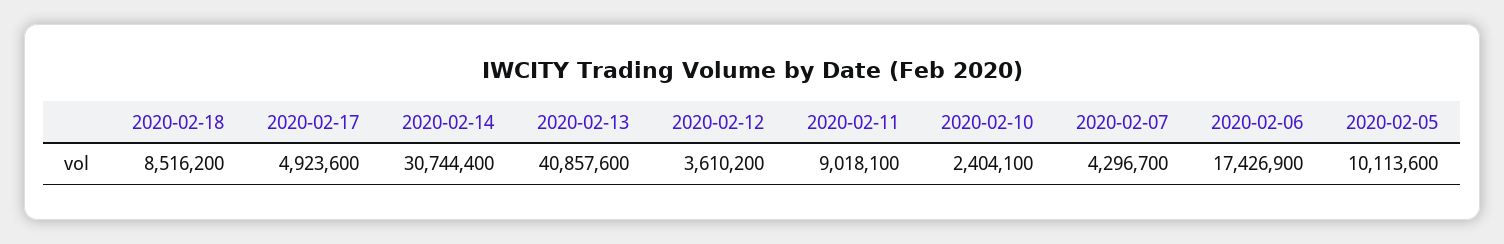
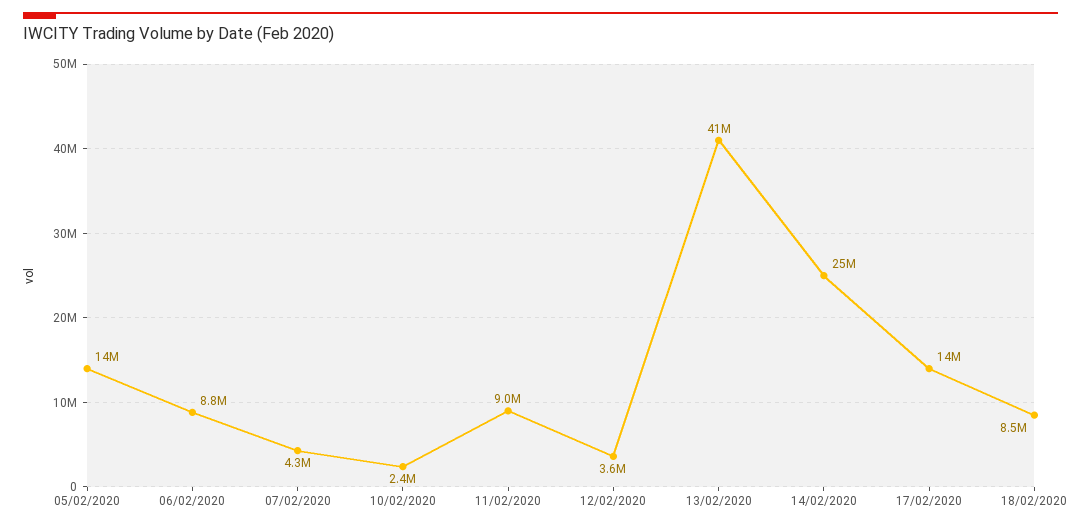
  {
    "2020-02-18": 8516200,
-   "2020-02-17": 4923600,
+   "2020-02-17": 14000000,
-   "2020-02-14": 30744400,
+   "2020-02-14": 25000000,
    "2020-02-13": 40857600,
    "2020-02-12": 3610200,
    "2020-02-11": 9018100,
    "2020-02-10": 2404100,
    "2020-02-07": 4296700,
-   "2020-02-06": 17426900,
+   "2020-02-06": 8800000,
-   "2020-02-05": 10113600
+   "2020-02-05": 14000000
  }

